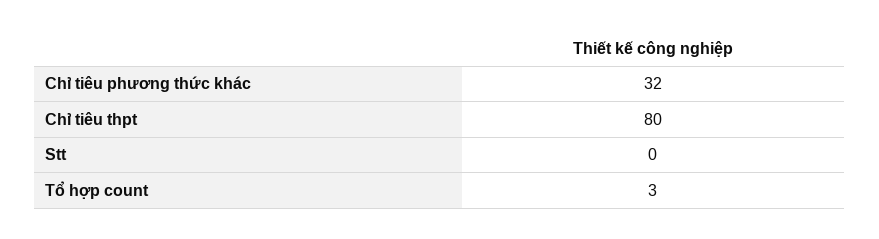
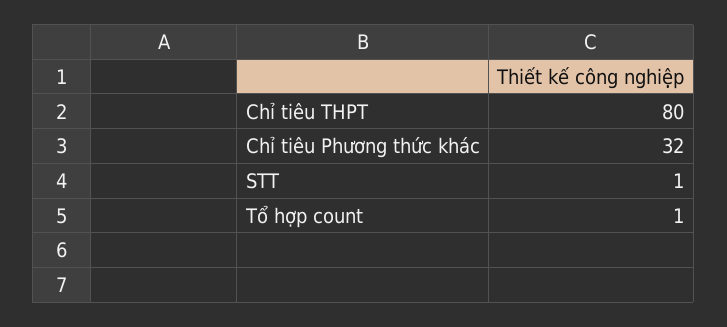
  {
    "Chỉ tiêu phương thức khác": 32,
    "Chỉ tiêu thpt": 80,
-   "Stt": 0,
+   "Stt": 1,
-   "Tổ hợp count": 3
+   "Tổ hợp count": 1
  }

